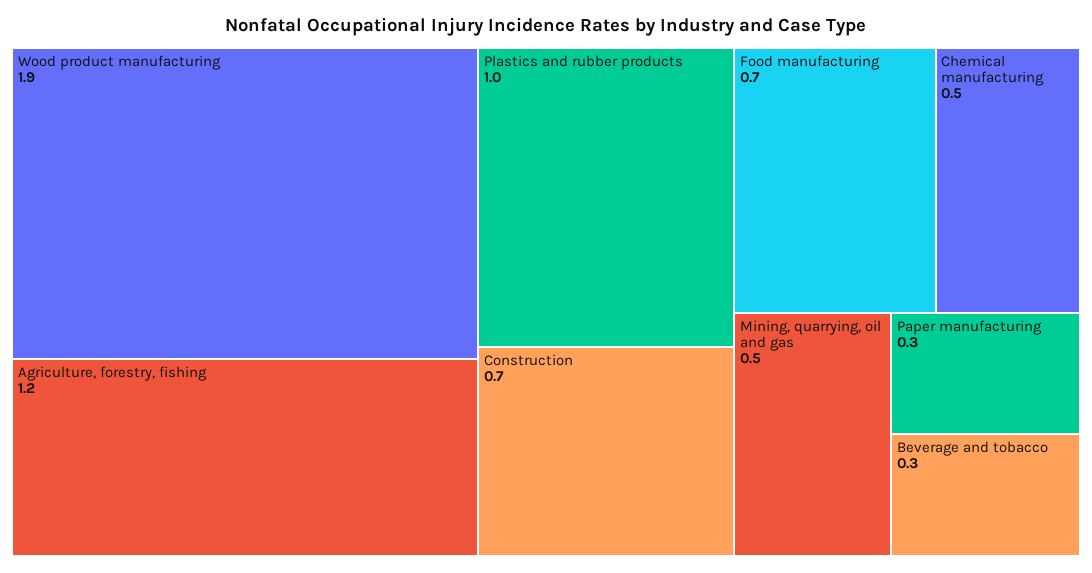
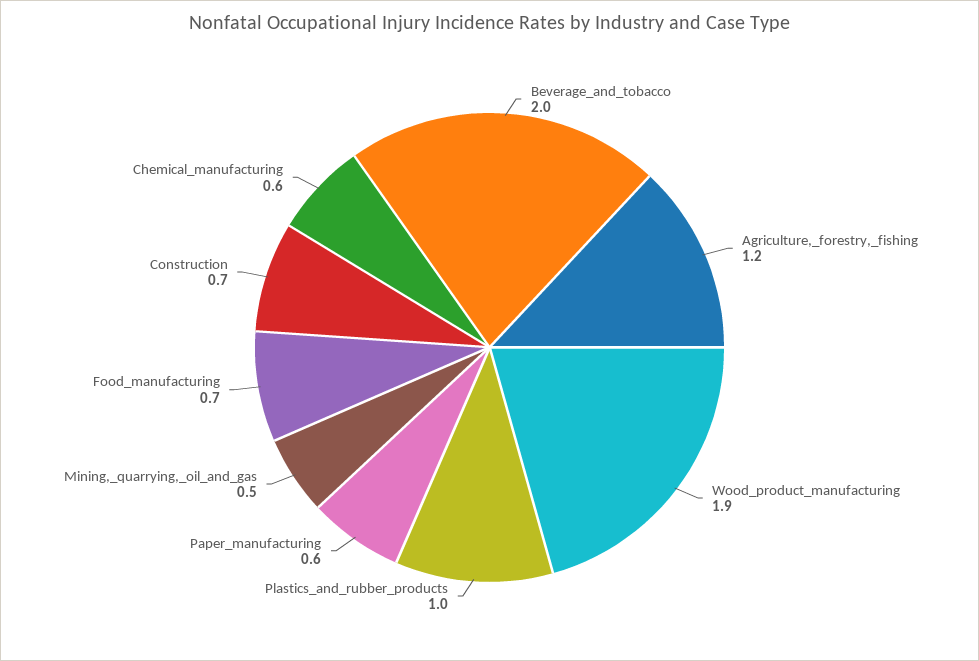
  {
    "Wood product manufacturing": 1.9,
    "Agriculture, forestry, fishing": 1.2,
    "Plastics and rubber products": 1,
    "Construction": 0.7,
    "Food manufacturing": 0.7,
-   "Chemical manufacturing": 0.5,
+   "Chemical manufacturing": 0.6,
    "Mining, quarrying, oil and gas": 0.5,
-   "Paper manufacturing": 0.3,
+   "Paper manufacturing": 0.6,
-   "Beverage and tobacco": 0.3
+   "Beverage and tobacco": 2
  }

